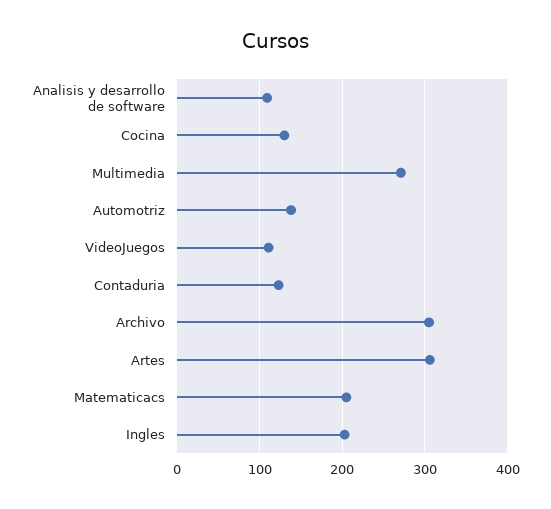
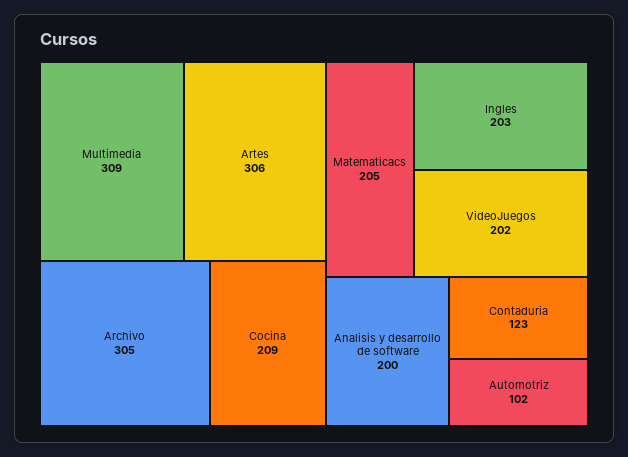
  {
-   "Analisis y desarrollo de software": 110,
+   "Analisis y desarrollo de software": 200,
-   "Cocina": 130,
+   "Cocina": 209,
-   "Multimedia": 270,
+   "Multimedia": 309,
-   "Automotriz": 140,
+   "Automotriz": 102,
-   "VideoJuegos": 110,
+   "VideoJuegos": 202,
    "Contaduria": 123,
    "Archivo": 305,
    "Artes": 306,
    "Matematicacs": 205,
    "Ingles": 203
  }

